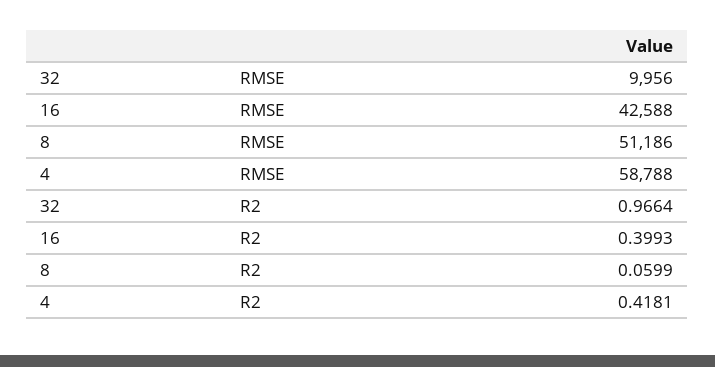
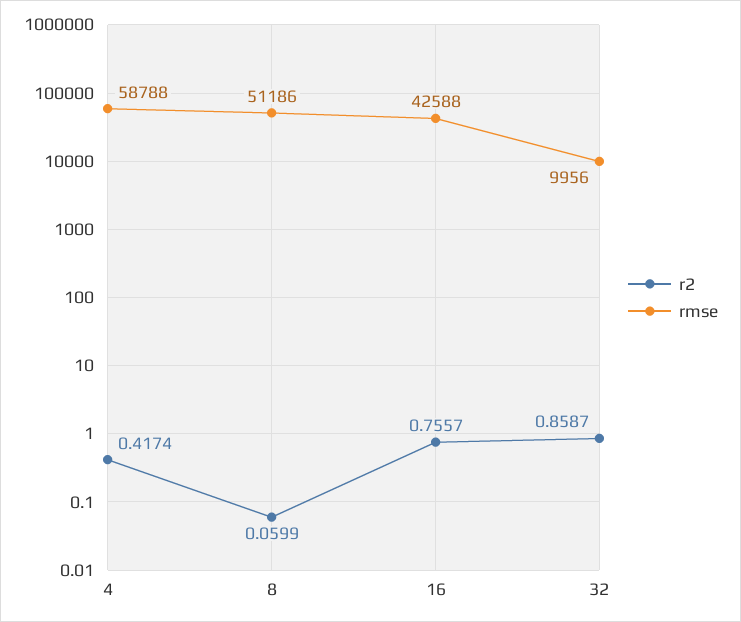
  {
    "RMSE": {
      "32": 9956,
      "16": 42588,
      "8": 51186,
      "4": 58788
    },
    "R2": {
-     "32": 0.9664,
+     "32": 0.8587,
-     "16": 0.3993,
+     "16": 0.7557,
      "8": 0.0599,
-     "4": 0.4181
+     "4": 0.4174
    }
  }

